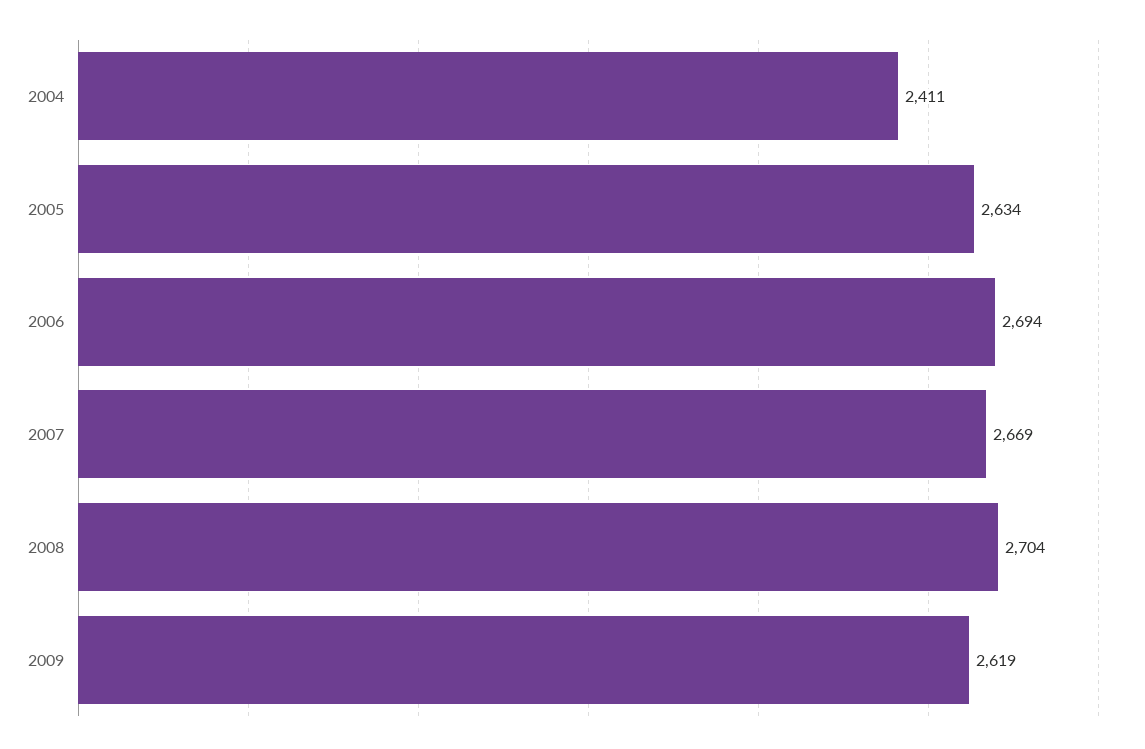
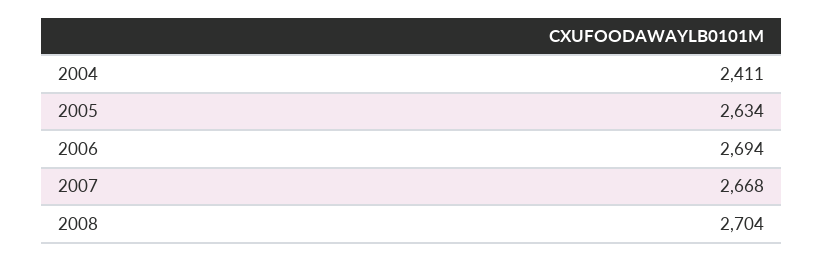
  {
    "2004": 2411,
    "2005": 2634,
    "2006": 2694,
-   "2007": 2669,
+   "2007": 2668,
-   "2008": 2704,
+   "2008": 2704
-   "2009": 2619
  }

